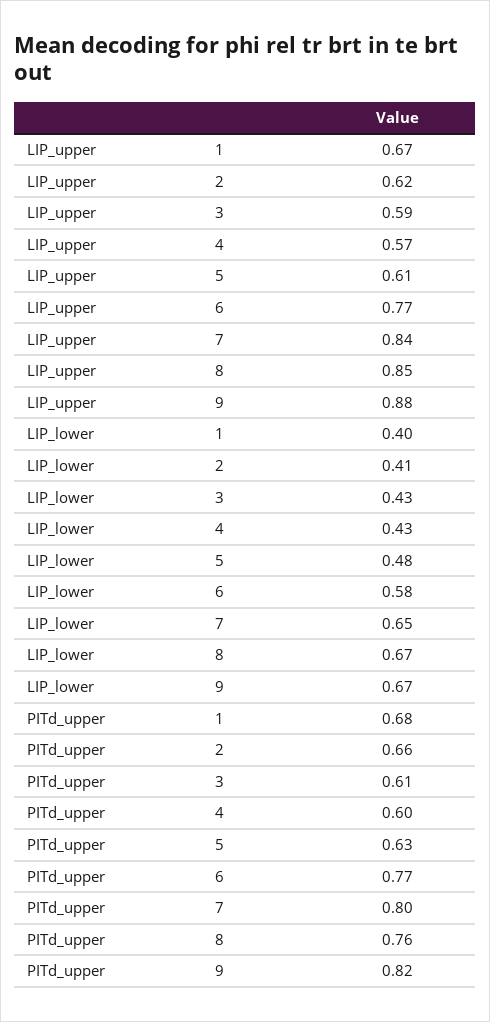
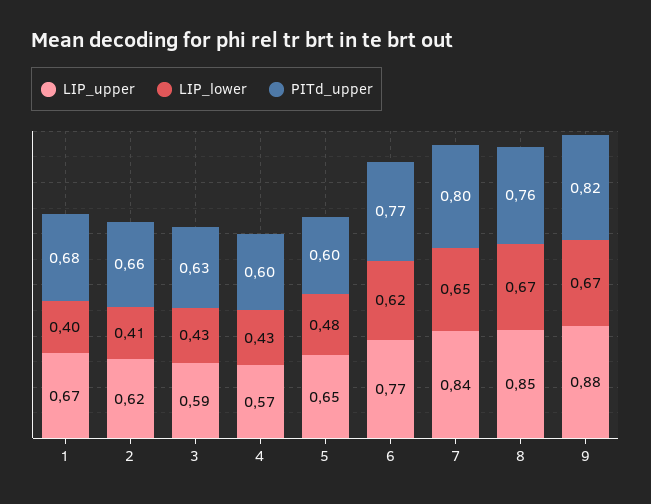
  {
    "LIP_upper": {
      "1": 0.67,
      "2": 0.62,
      "3": 0.59,
      "4": 0.57,
-     "5": 0.61,
+     "5": 0.65,
      "6": 0.77,
      "7": 0.84,
      "8": 0.85,
      "9": 0.88
    },
    "LIP_lower": {
      "1": 0.4,
      "2": 0.41,
      "3": 0.43,
      "4": 0.43,
      "5": 0.48,
-     "6": 0.58,
+     "6": 0.62,
      "7": 0.65,
      "8": 0.67,
      "9": 0.67
    },
    "PITd_upper": {
      "1": 0.68,
      "2": 0.66,
-     "3": 0.61,
+     "3": 0.63,
      "4": 0.6,
-     "5": 0.63,
+     "5": 0.6,
      "6": 0.77,
      "7": 0.8,
      "8": 0.76,
      "9": 0.82
    }
  }

